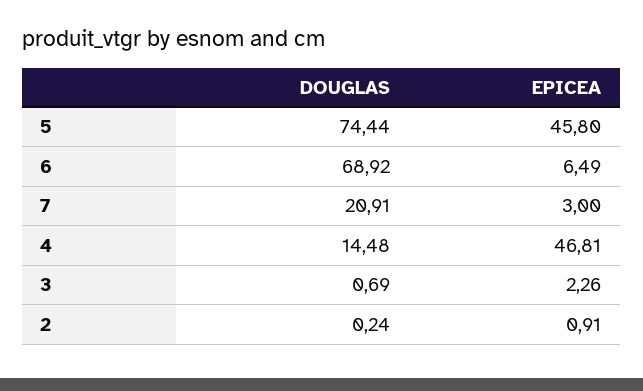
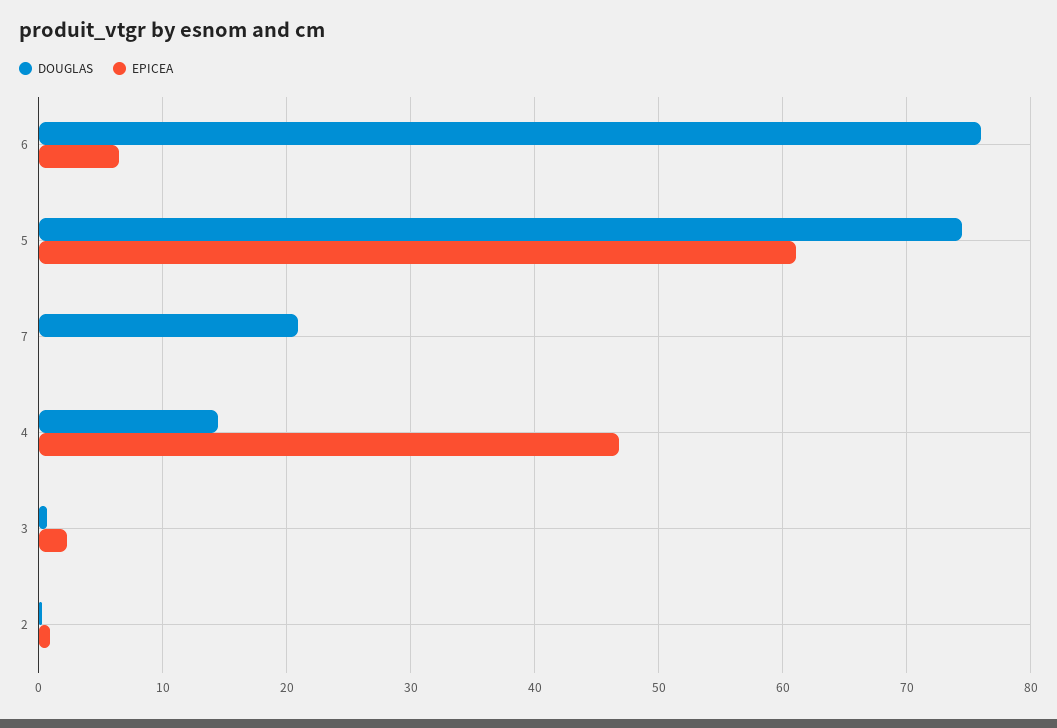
  {
    "DOUGLAS": {
      "5": 74.44,
-     "6": 68.92,
+     "6": 76,
      "7": 20.91,
      "4": 14.48,
      "3": 0.69,
      "2": 0.24
    },
    "EPICEA": {
-     "5": 45.8,
+     "5": 61,
      "6": 6.49,
-     "7": 3,
+     "7": 0,
      "4": 46.81,
      "3": 2.26,
      "2": 0.91
    }
  }

